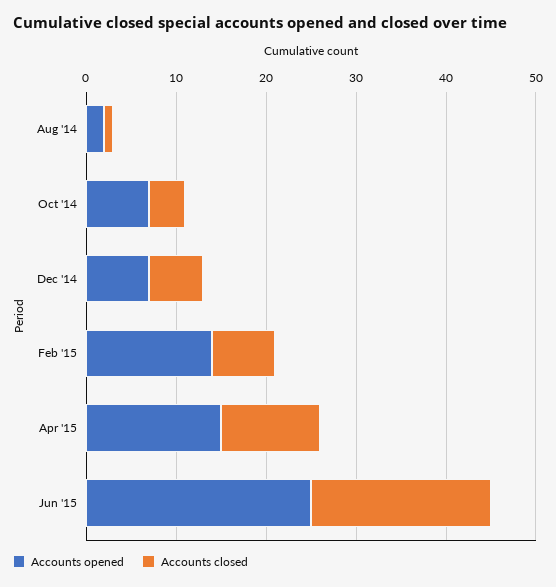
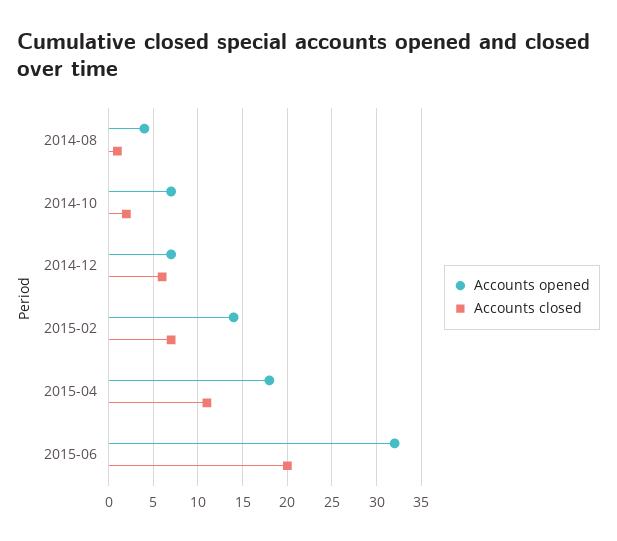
  {
    "Accounts opened": {
-     "Aug '14": 2,
+     "Aug '14": 4,
      "Oct '14": 7,
      "Dec '14": 7,
      "Feb '15": 14,
-     "Apr '15": 15,
+     "Apr '15": 18,
-     "Jun '15": 25
+     "Jun '15": 32
    },
    "Accounts closed": {
      "Aug '14": 1,
-     "Oct '14": 4,
+     "Oct '14": 2,
      "Dec '14": 6,
      "Feb '15": 7,
      "Apr '15": 11,
      "Jun '15": 20
    }
  }

